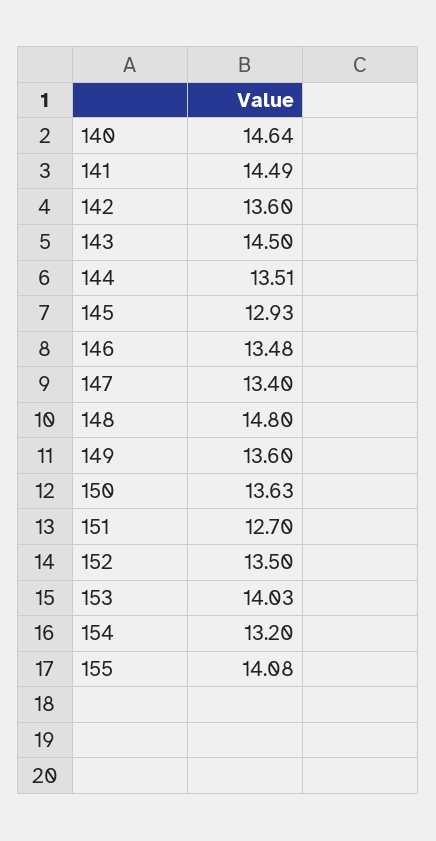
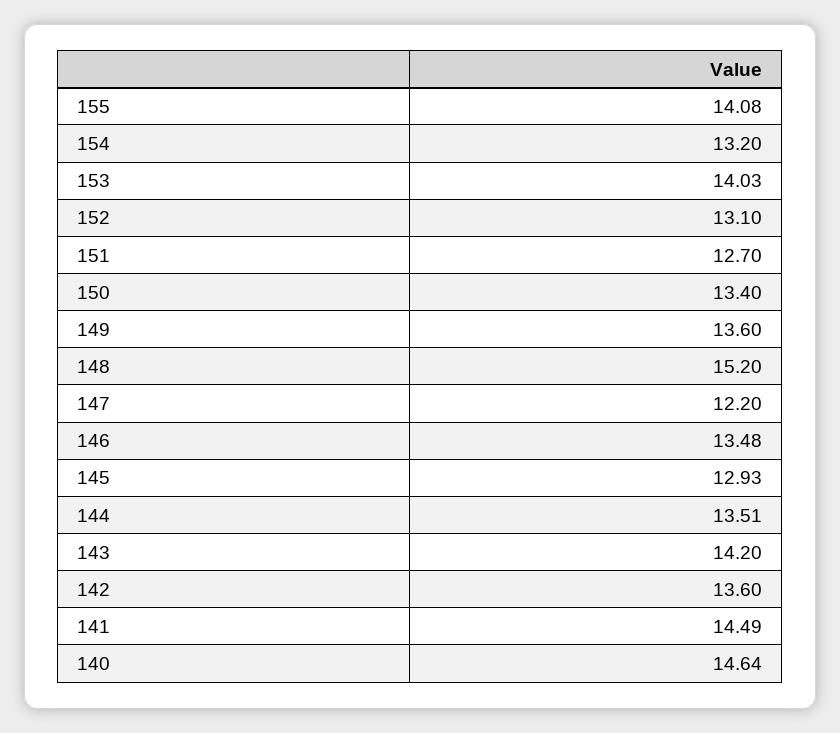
  {
    "140": 14.64,
    "141": 14.49,
    "142": 13.6,
-   "143": 14.5,
+   "143": 14.2,
    "144": 13.51,
    "145": 12.93,
    "146": 13.48,
-   "147": 13.4,
+   "147": 12.2,
-   "148": 14.8,
+   "148": 15.2,
    "149": 13.6,
-   "150": 13.63,
+   "150": 13.4,
    "151": 12.7,
-   "152": 13.5,
+   "152": 13.1,
    "153": 14.03,
    "154": 13.2,
    "155": 14.08
  }

